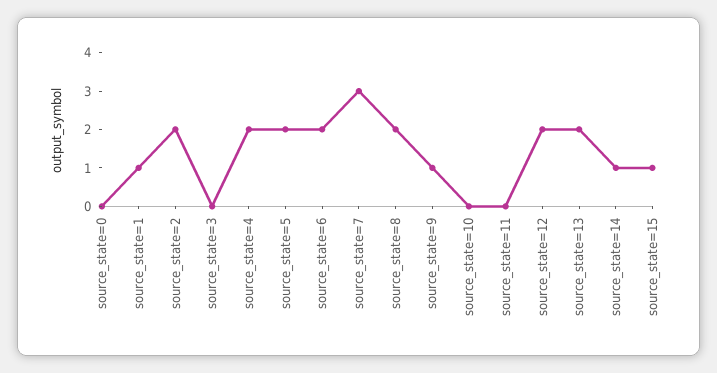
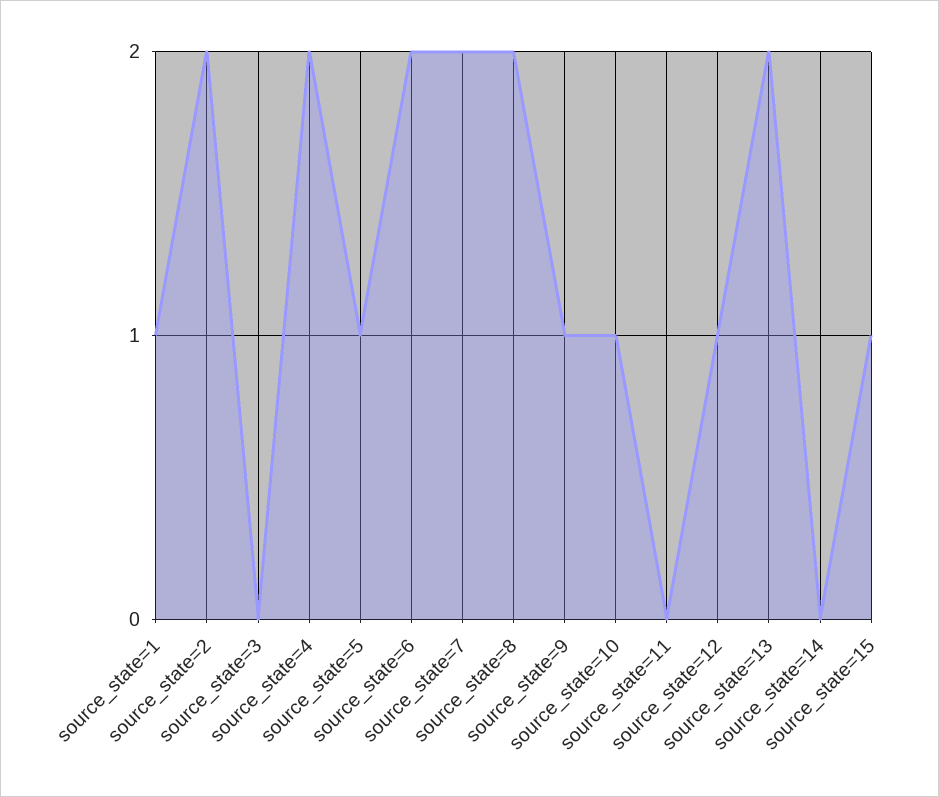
  {
-   "source_state=0": 0,
    "source_state=1": 1,
    "source_state=2": 2,
    "source_state=3": 0,
    "source_state=4": 2,
-   "source_state=5": 2,
+   "source_state=5": 1,
    "source_state=6": 2,
-   "source_state=7": 3,
+   "source_state=7": 2,
    "source_state=8": 2,
    "source_state=9": 1,
-   "source_state=10": 0,
+   "source_state=10": 1,
    "source_state=11": 0,
-   "source_state=12": 2,
+   "source_state=12": 1,
    "source_state=13": 2,
-   "source_state=14": 1,
+   "source_state=14": 0,
    "source_state=15": 1
  }

